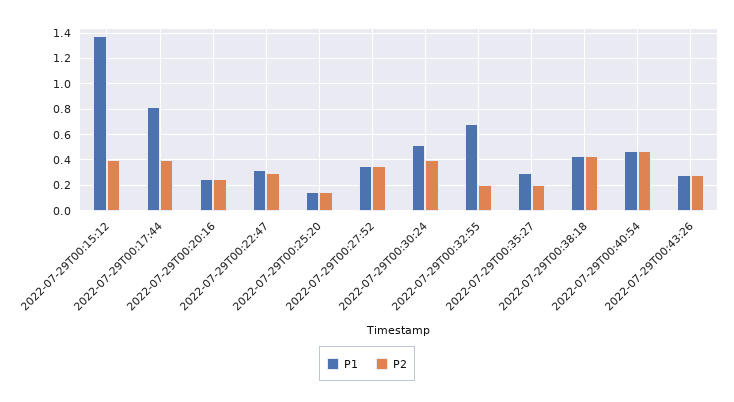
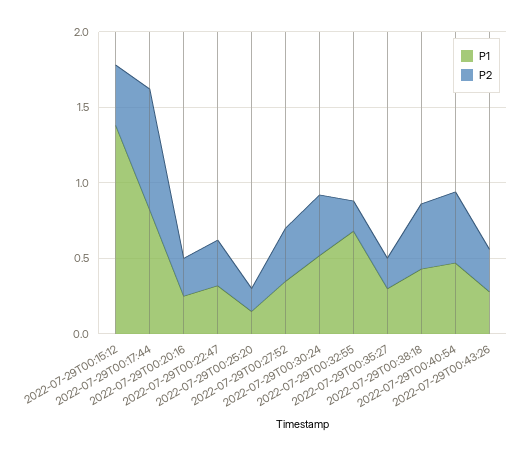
  {
    "P1": {
      "2022-07-29T00:15:12": 1.4,
      "2022-07-29T00:17:44": 0.8,
      "2022-07-29T00:20:16": 0.25,
      "2022-07-29T00:22:47": 0.3,
      "2022-07-29T00:25:20": 0.15,
      "2022-07-29T00:27:52": 0.35,
      "2022-07-29T00:30:24": 0.5,
      "2022-07-29T00:32:55": 0.7,
      "2022-07-29T00:35:27": 0.3,
      "2022-07-29T00:38:18": 0.45,
      "2022-07-29T00:40:54": 0.45,
      "2022-07-29T00:43:26": 0.3
    },
    "P2": {
      "2022-07-29T00:15:12": 0.4,
-     "2022-07-29T00:17:44": 0.4,
+     "2022-07-29T00:17:44": 0.8,
      "2022-07-29T00:20:16": 0.25,
      "2022-07-29T00:22:47": 0.3,
      "2022-07-29T00:25:20": 0.15,
      "2022-07-29T00:27:52": 0.35,
      "2022-07-29T00:30:24": 0.4,
      "2022-07-29T00:32:55": 0.2,
      "2022-07-29T00:35:27": 0.2,
      "2022-07-29T00:38:18": 0.45,
      "2022-07-29T00:40:54": 0.45,
      "2022-07-29T00:43:26": 0.3
    }
  }

